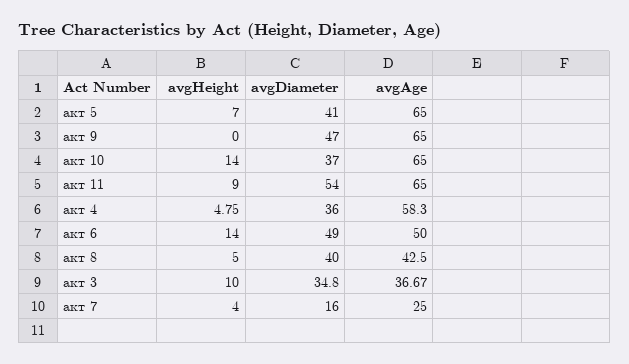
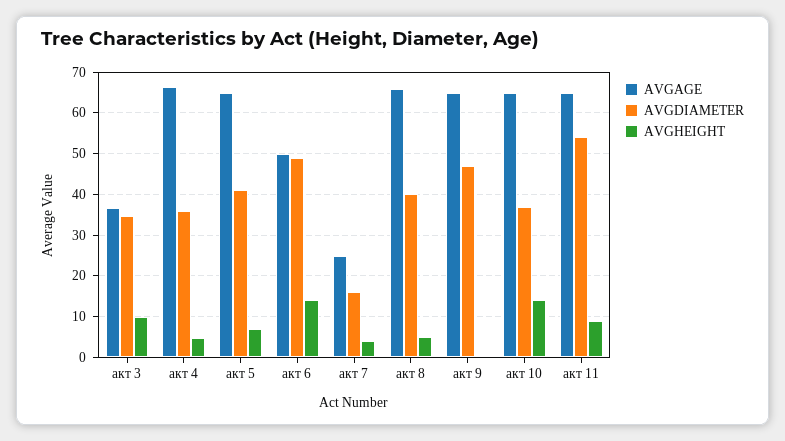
  {
    "avgHeight": {
      "акт 5": 7,
      "акт 9": 0,
      "акт 10": 14,
      "акт 11": 9,
      "акт 4": 4.75,
      "акт 6": 14,
      "акт 8": 5,
      "акт 3": 10,
      "акт 7": 4
    },
    "avgDiameter": {
      "акт 5": 41,
      "акт 9": 47,
      "акт 10": 37,
      "акт 11": 54,
      "акт 4": 36,
      "акт 6": 49,
      "акт 8": 40,
      "акт 3": 34.8,
      "акт 7": 16
    },
    "avgAge": {
      "акт 5": 65,
      "акт 9": 65,
      "акт 10": 65,
      "акт 11": 65,
-     "акт 4": 58.3,
+     "акт 4": 66,
      "акт 6": 50,
-     "акт 8": 42.5,
+     "акт 8": 66,
      "акт 3": 36.67,
      "акт 7": 25
    }
  }

